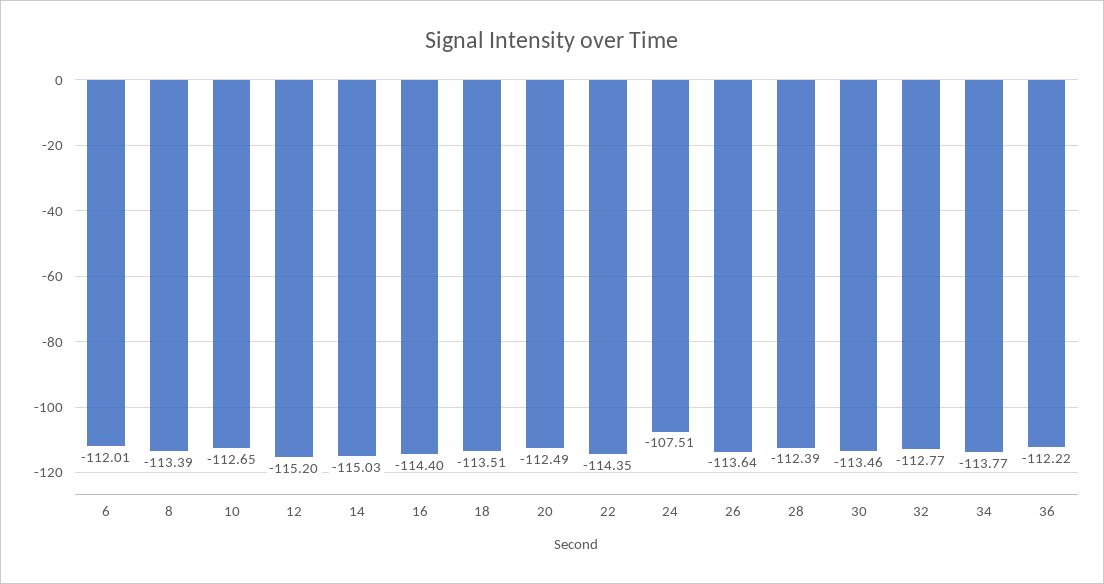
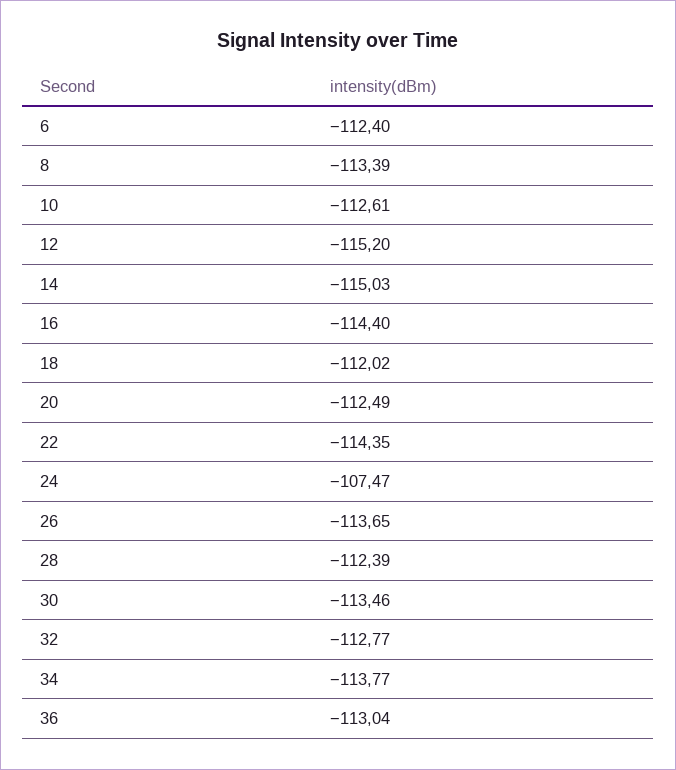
  {
-   "6": -112.01,
+   "6": -112.4,
    "8": -113.39,
-   "10": -112.65,
+   "10": -112.61,
    "12": -115.2,
    "14": -115.03,
    "16": -114.4,
-   "18": -113.51,
+   "18": -112.02,
    "20": -112.49,
    "22": -114.35,
-   "24": -107.51,
+   "24": -107.47,
-   "26": -113.64,
+   "26": -113.65,
    "28": -112.39,
    "30": -113.46,
    "32": -112.77,
    "34": -113.77,
-   "36": -112.22
+   "36": -113.04
  }

